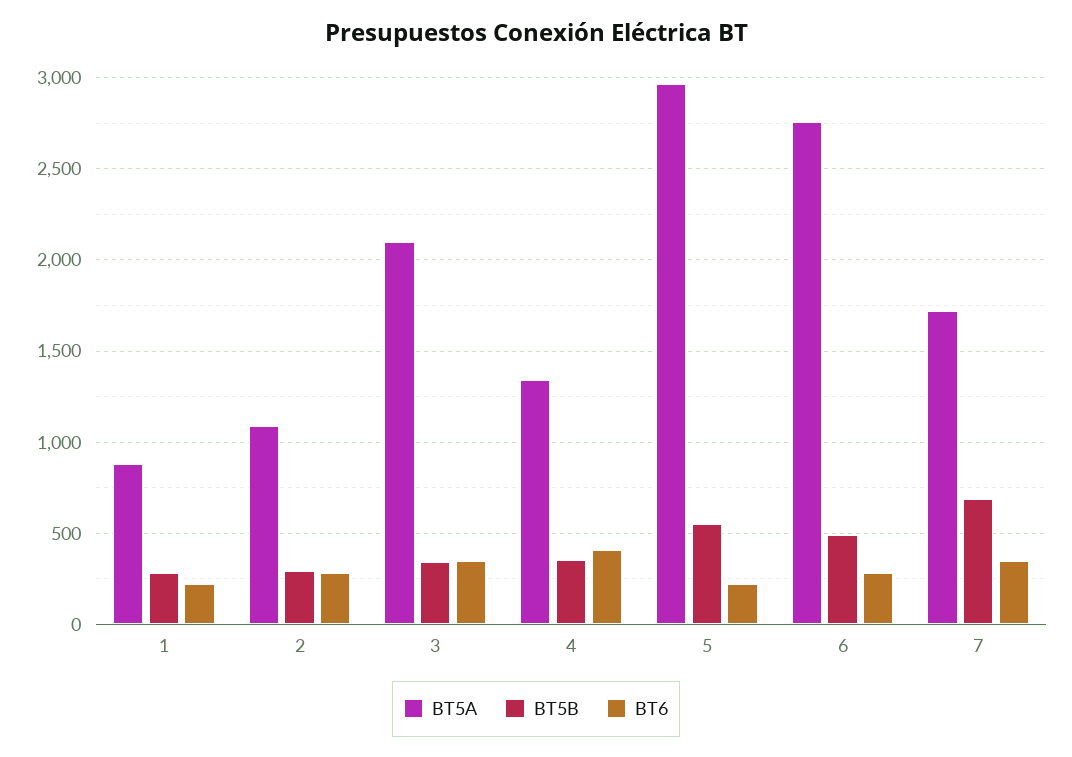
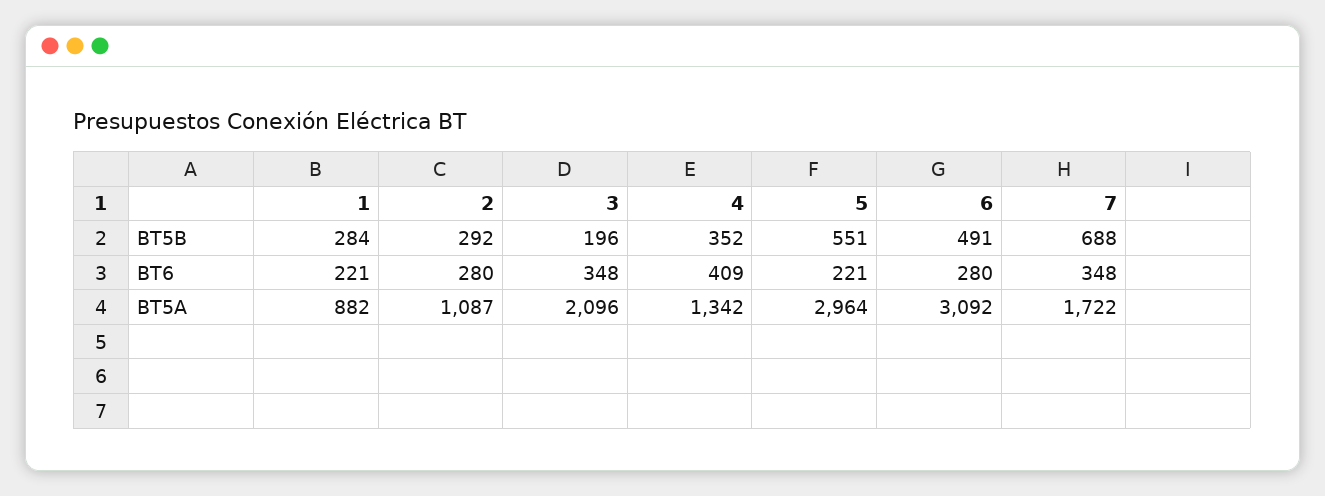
  {
    "BT5A": {
      "1": 882,
      "2": 1087,
      "3": 2096,
      "4": 1342,
      "5": 2964,
-     "6": 2750,
+     "6": 3092,
      "7": 1722
    },
    "BT5B": {
      "1": 284,
      "2": 292,
-     "3": 350,
+     "3": 196,
      "4": 352,
      "5": 551,
      "6": 491,
      "7": 688
    },
    "BT6": {
      "1": 221,
      "2": 280,
      "3": 348,
      "4": 409,
      "5": 221,
      "6": 280,
      "7": 348
    }
  }

